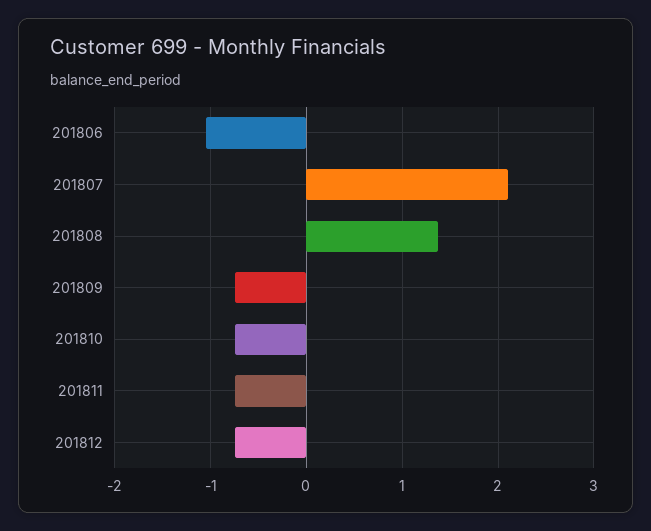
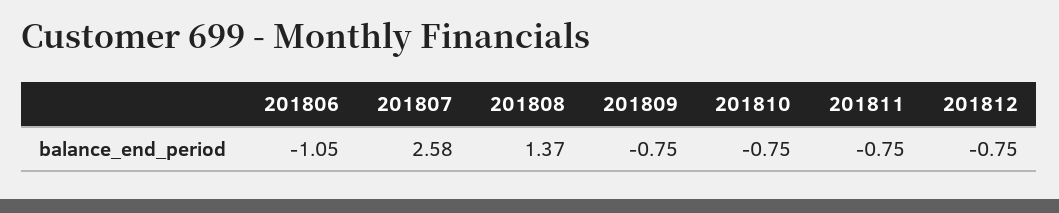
  {
    "201806": -1.05,
-   "201807": 2.1,
+   "201807": 2.58,
    "201808": 1.37,
    "201809": -0.75,
    "201810": -0.75,
    "201811": -0.75,
    "201812": -0.75
  }

